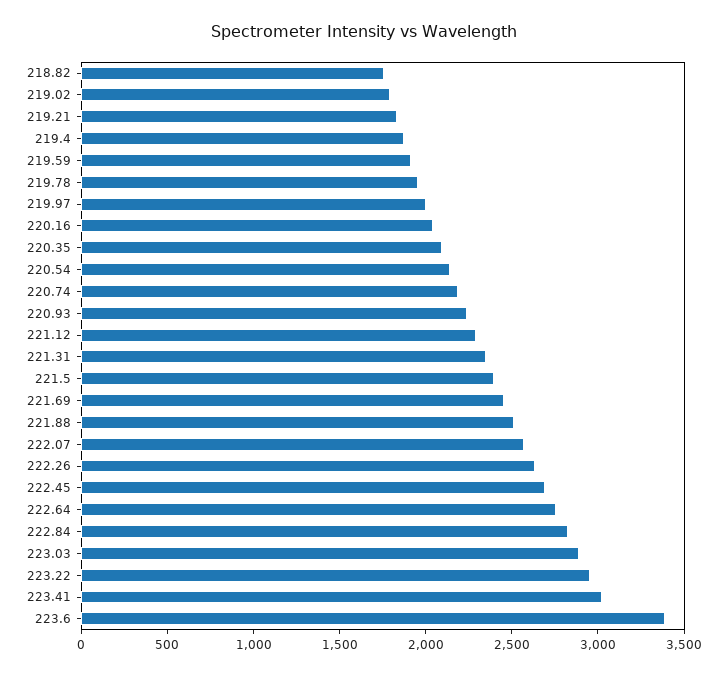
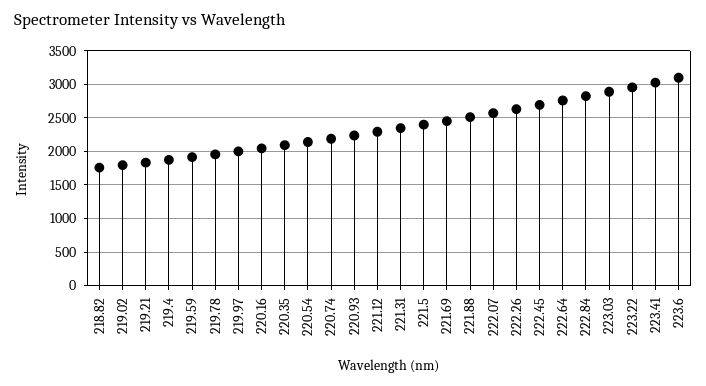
  {
    "218.82": 1800,
    "219.02": 1800,
    "219.21": 1800,
    "219.4": 1900,
    "219.59": 1900,
    "219.78": 2000,
    "219.97": 2000,
    "220.16": 2000,
    "220.35": 2100,
    "220.54": 2100,
    "220.74": 2200,
    "220.93": 2200,
    "221.12": 2300,
    "221.31": 2300,
    "221.5": 2400,
    "221.69": 2500,
    "221.88": 2500,
    "222.07": 2600,
    "222.26": 2600,
    "222.45": 2700,
    "222.64": 2800,
    "222.84": 2800,
    "223.03": 2900,
    "223.22": 3000,
    "223.41": 3000,
-   "223.6": 3400
+   "223.6": 3100
  }

